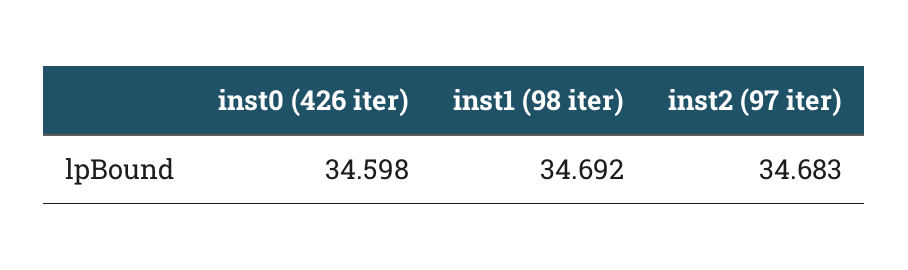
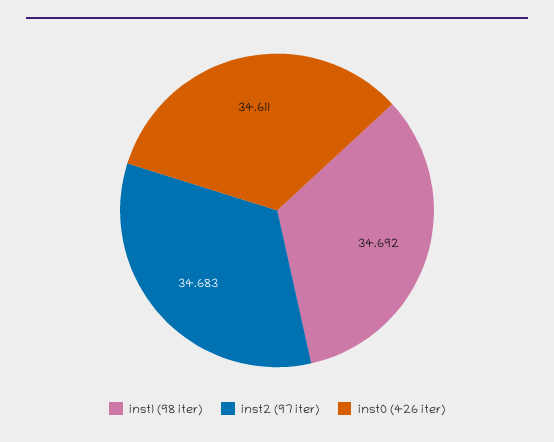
  {
-   "inst0 (426 iter)": 34.598,
+   "inst0 (426 iter)": 34.611,
    "inst1 (98 iter)": 34.692,
    "inst2 (97 iter)": 34.683
  }

